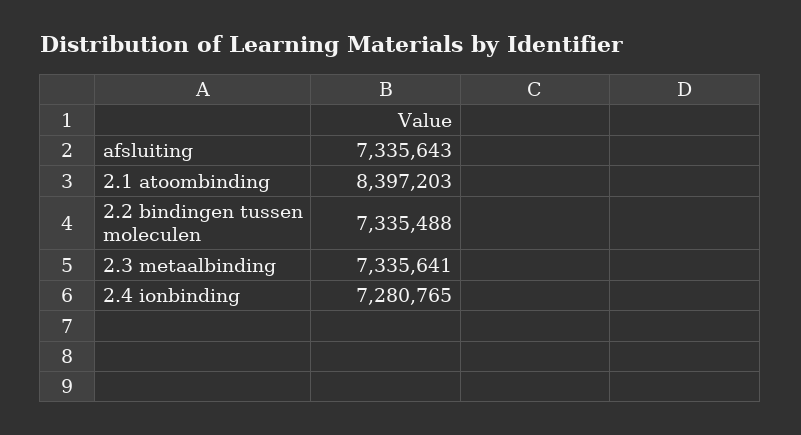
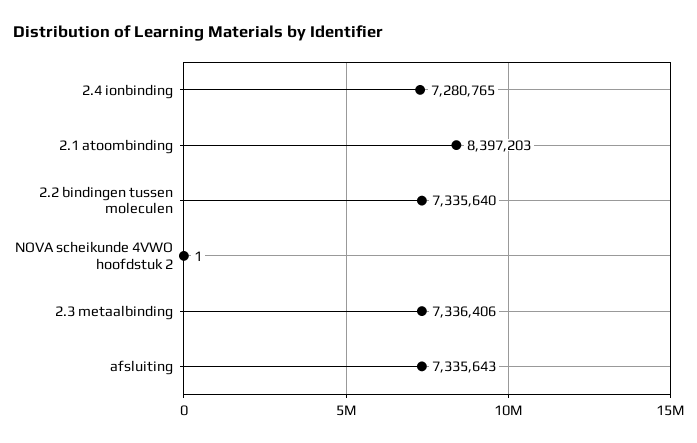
  {
    "afsluiting": 7335643,
    "2.1 atoombinding": 8397203,
-   "2.2 bindingen tussen moleculen": 7335488,
+   "2.2 bindingen tussen moleculen": 7335640,
-   "2.3 metaalbinding": 7335641,
+   "2.3 metaalbinding": 7336406,
-   "2.4 ionbinding": 7280765
+   "2.4 ionbinding": 7280765,
+   "NOVA scheikunde 4VWO hoofdstuk 2": 1
  }

